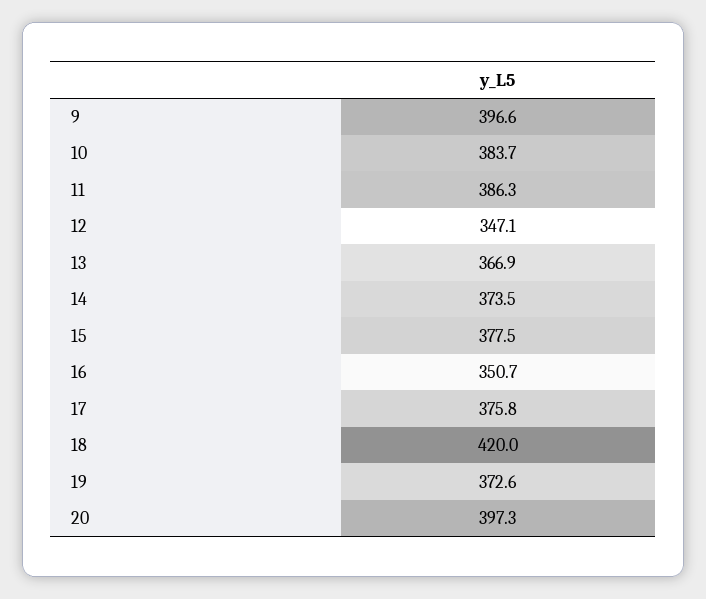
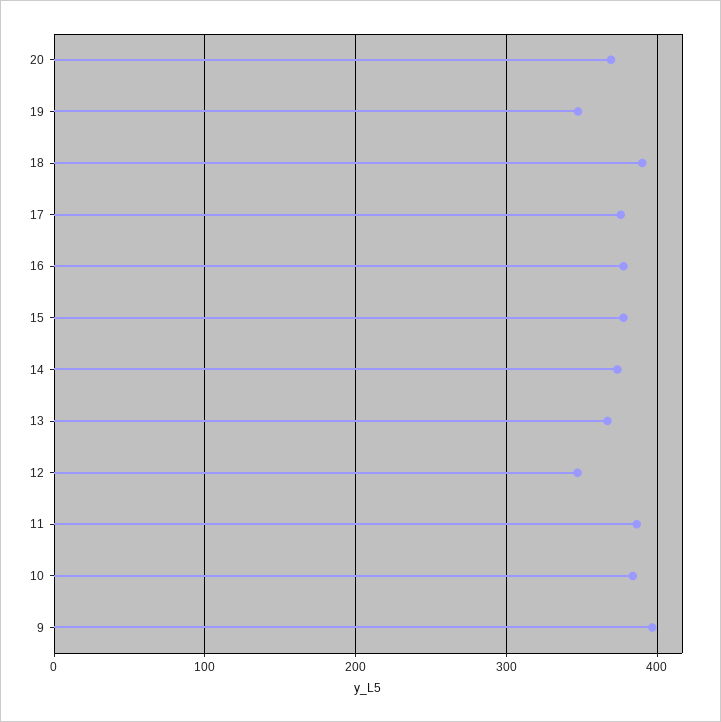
  {
    "9": 396.6,
    "10": 383.7,
    "11": 386.3,
    "12": 347.1,
    "13": 366.9,
    "14": 373.5,
    "15": 377.5,
-   "16": 350.7,
+   "16": 380,
    "17": 375.8,
-   "18": 420,
+   "18": 390,
-   "19": 372.6,
+   "19": 350,
-   "20": 397.3
+   "20": 370
  }

